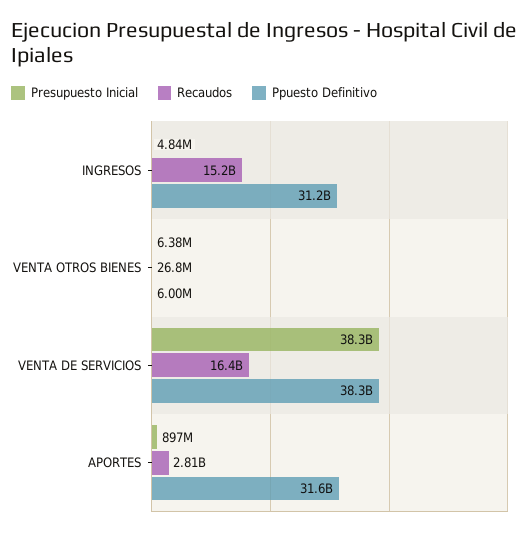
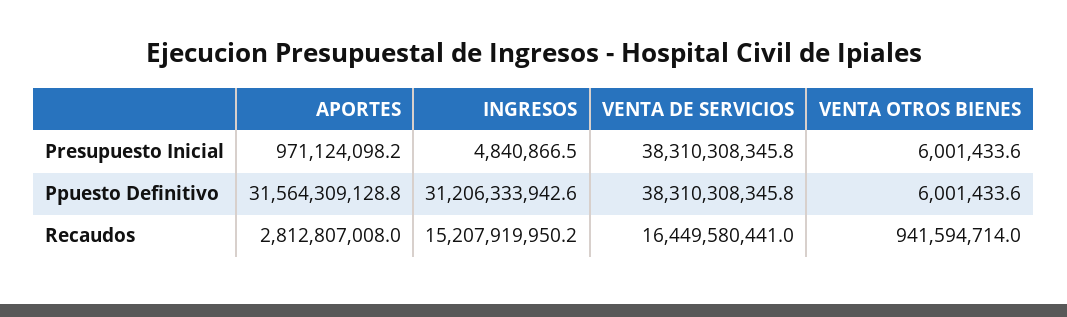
  {
    "Presupuesto Inicial": {
      "INGRESOS": 4840866.5,
-     "VENTA OTROS BIENES": 6380000,
+     "VENTA OTROS BIENES": 6001433.6,
      "VENTA DE SERVICIOS": 38310308345.8,
-     "APORTES": 897000000
+     "APORTES": 971124098.2
    },
    "Recaudos": {
      "INGRESOS": 15207919950.2,
-     "VENTA OTROS BIENES": 26800000,
+     "VENTA OTROS BIENES": 941594714,
      "VENTA DE SERVICIOS": 16449580441,
      "APORTES": 2812807008
    },
    "Ppuesto Definitivo": {
      "INGRESOS": 31206333942.6,
      "VENTA OTROS BIENES": 6001433.6,
      "VENTA DE SERVICIOS": 38310308345.8,
      "APORTES": 31564309128.8
    }
  }

